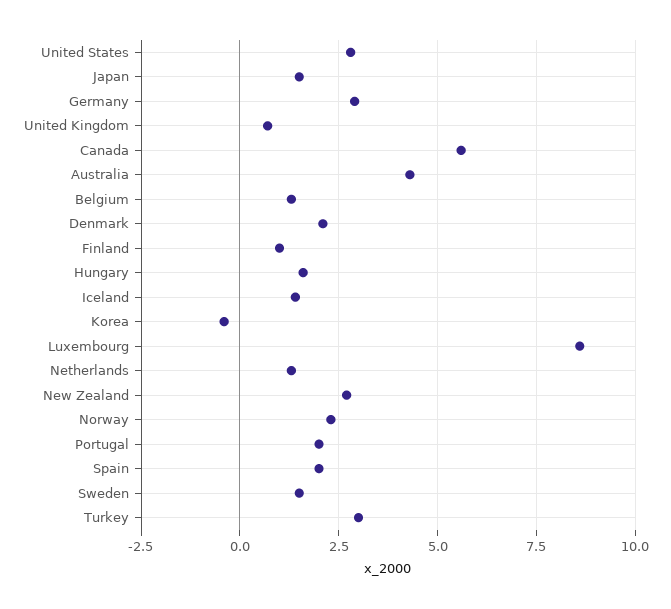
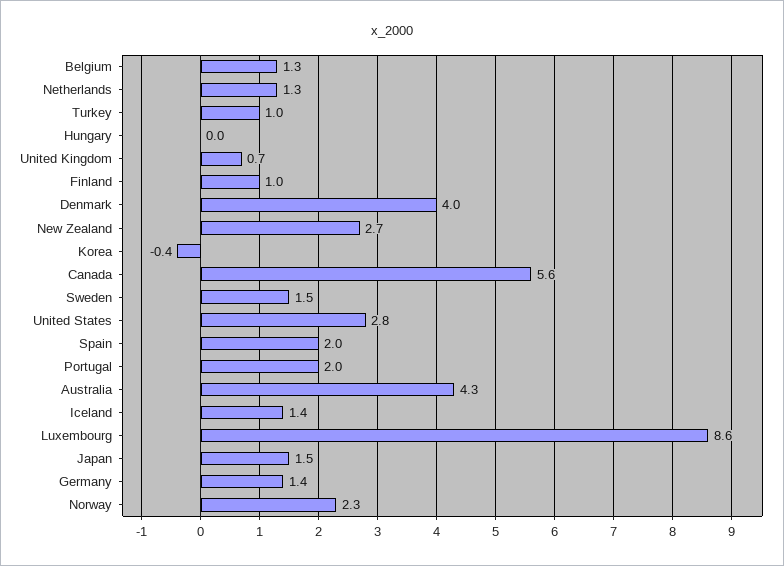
  {
    "United States": 2.8,
    "Japan": 1.5,
-   "Germany": 3,
+   "Germany": 1.4,
    "United Kingdom": 0.7,
    "Canada": 5.6,
    "Australia": 4.3,
    "Belgium": 1.3,
-   "Denmark": 2,
+   "Denmark": 4,
    "Finland": 1,
-   "Hungary": 1.5,
+   "Hungary": 0,
    "Iceland": 1.4,
    "Korea": -0.4,
    "Luxembourg": 8.6,
    "Netherlands": 1.3,
    "New Zealand": 2.7,
    "Norway": 2.3,
    "Portugal": 2,
    "Spain": 2,
    "Sweden": 1.5,
-   "Turkey": 3
+   "Turkey": 1
  }

